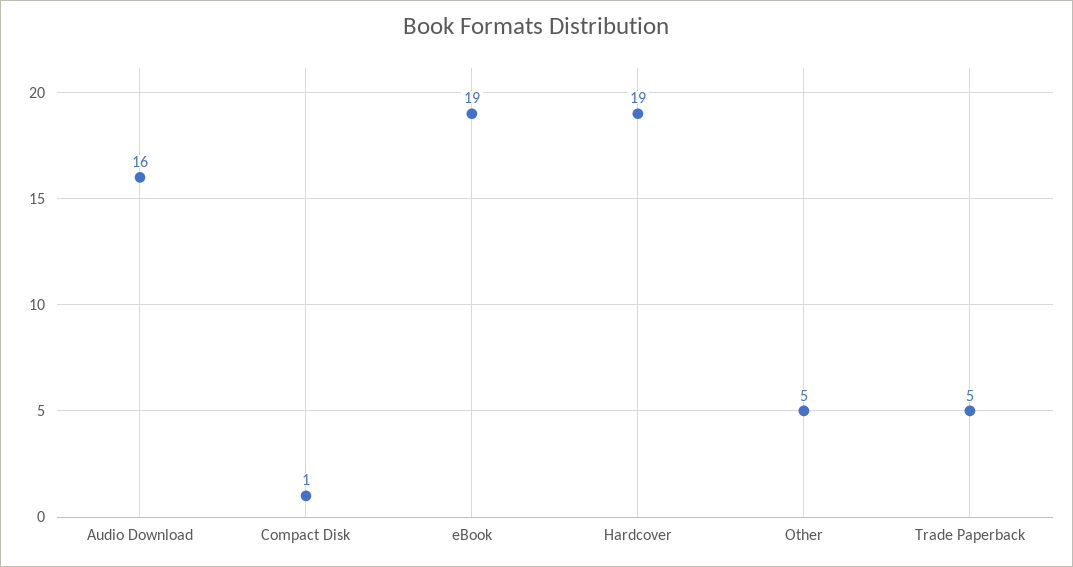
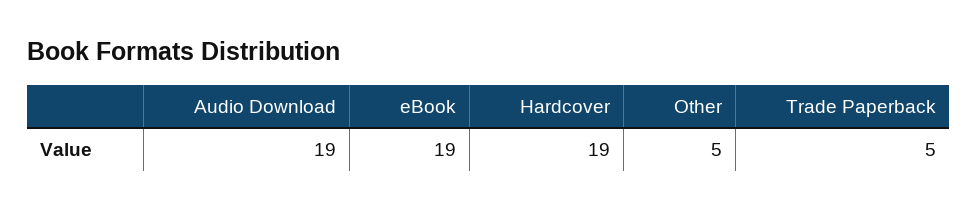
  {
-   "Audio Download": 16,
+   "Audio Download": 19,
-   "Compact Disk": 1,
    "eBook": 19,
    "Hardcover": 19,
    "Other": 5,
    "Trade Paperback": 5
  }

